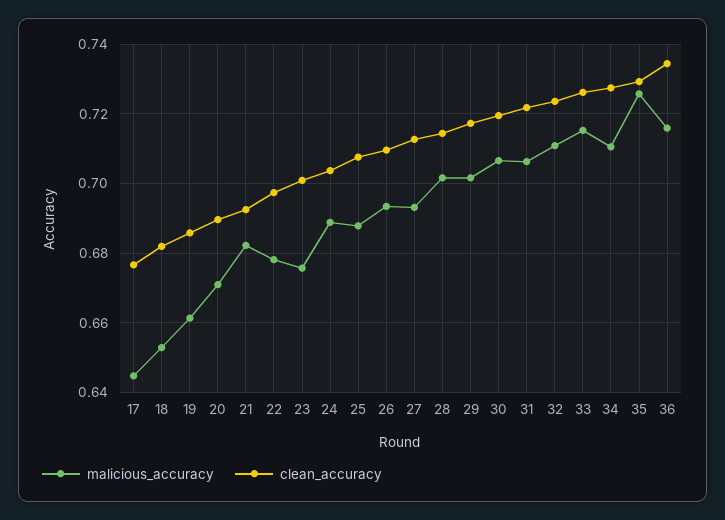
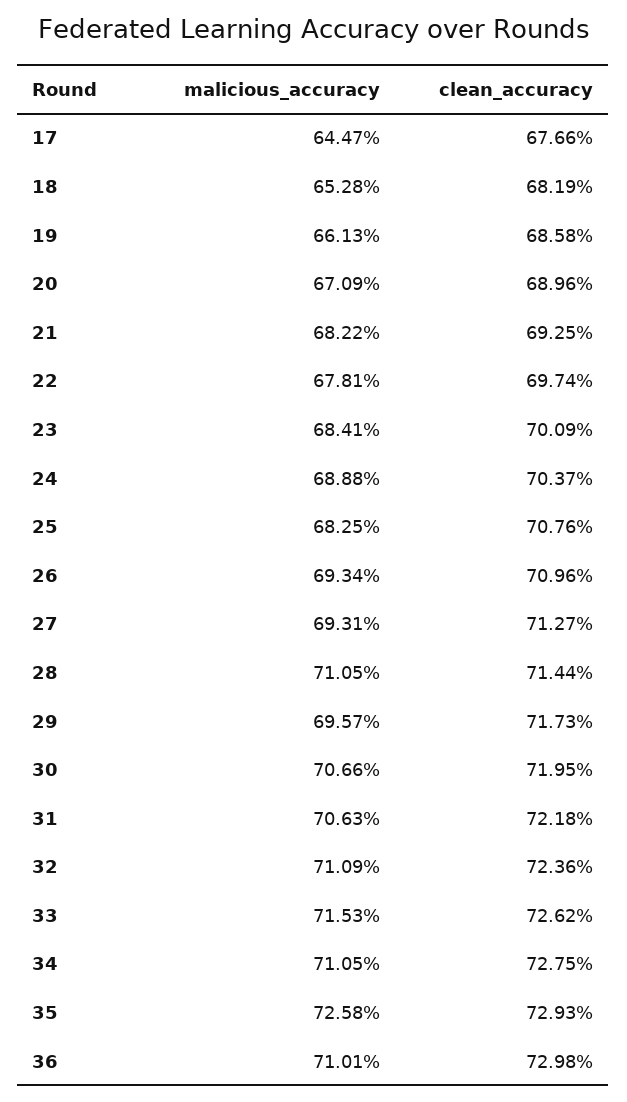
  {
    "malicious_accuracy": {
      "17": 0.6447,
      "18": 0.6528,
      "19": 0.6613,
      "20": 0.6709,
      "21": 0.6822,
      "22": 0.6781,
-     "23": 0.676,
+     "23": 0.6841,
      "24": 0.6888,
-     "25": 0.688,
+     "25": 0.6825,
      "26": 0.6934,
      "27": 0.6931,
-     "28": 0.702,
+     "28": 0.7105,
-     "29": 0.702,
+     "29": 0.6957,
      "30": 0.7066,
      "31": 0.7063,
      "32": 0.7109,
      "33": 0.7153,
      "34": 0.7105,
      "35": 0.7258,
-     "36": 0.716
+     "36": 0.7101
    },
    "clean_accuracy": {
      "17": 0.6766,
      "18": 0.6819,
      "19": 0.6858,
      "20": 0.6896,
      "21": 0.6925,
      "22": 0.6974,
      "23": 0.7009,
      "24": 0.7037,
      "25": 0.7076,
      "26": 0.7096,
      "27": 0.7127,
      "28": 0.7144,
      "29": 0.7173,
      "30": 0.7195,
      "31": 0.7218,
      "32": 0.7236,
      "33": 0.7262,
      "34": 0.7275,
      "35": 0.7293,
-     "36": 0.734
+     "36": 0.7298
    }
  }

